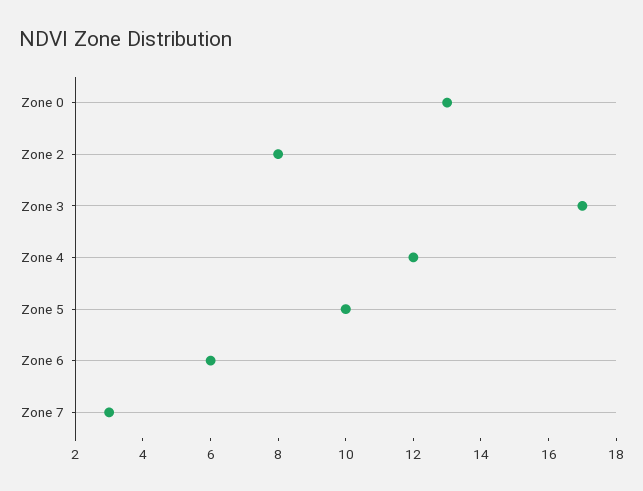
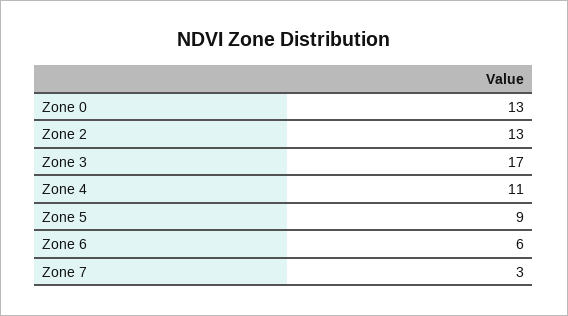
  {
    "Zone 0": 13,
-   "Zone 2": 8,
+   "Zone 2": 13,
    "Zone 3": 17,
-   "Zone 4": 12,
+   "Zone 4": 11,
-   "Zone 5": 10,
+   "Zone 5": 9,
    "Zone 6": 6,
    "Zone 7": 3
  }

